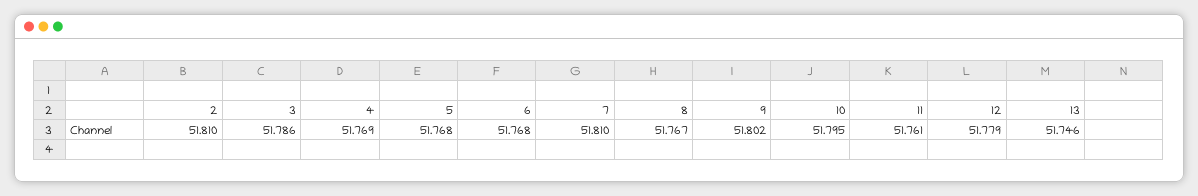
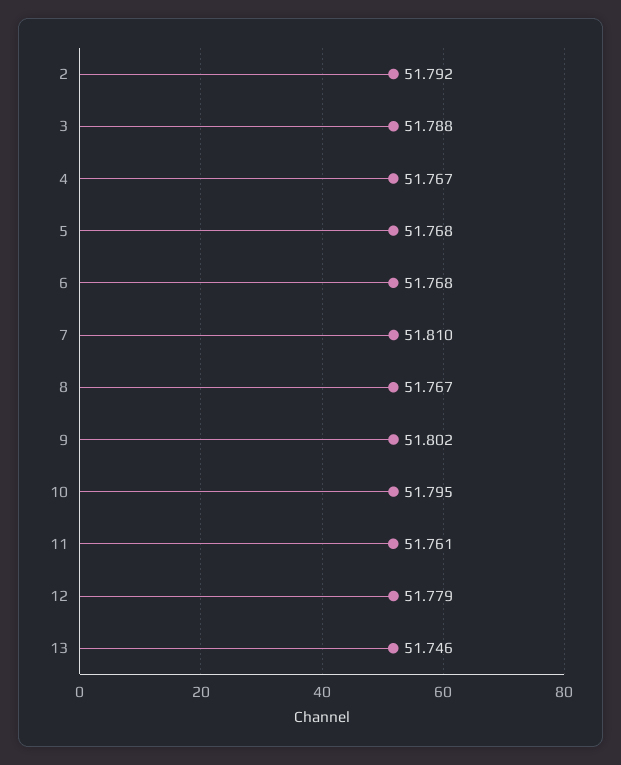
  {
-   "2": 51.81,
+   "2": 51.792,
-   "3": 51.786,
+   "3": 51.788,
-   "4": 51.769,
+   "4": 51.767,
    "5": 51.768,
    "6": 51.768,
    "7": 51.81,
    "8": 51.767,
    "9": 51.802,
    "10": 51.795,
    "11": 51.761,
    "12": 51.779,
    "13": 51.746
  }

